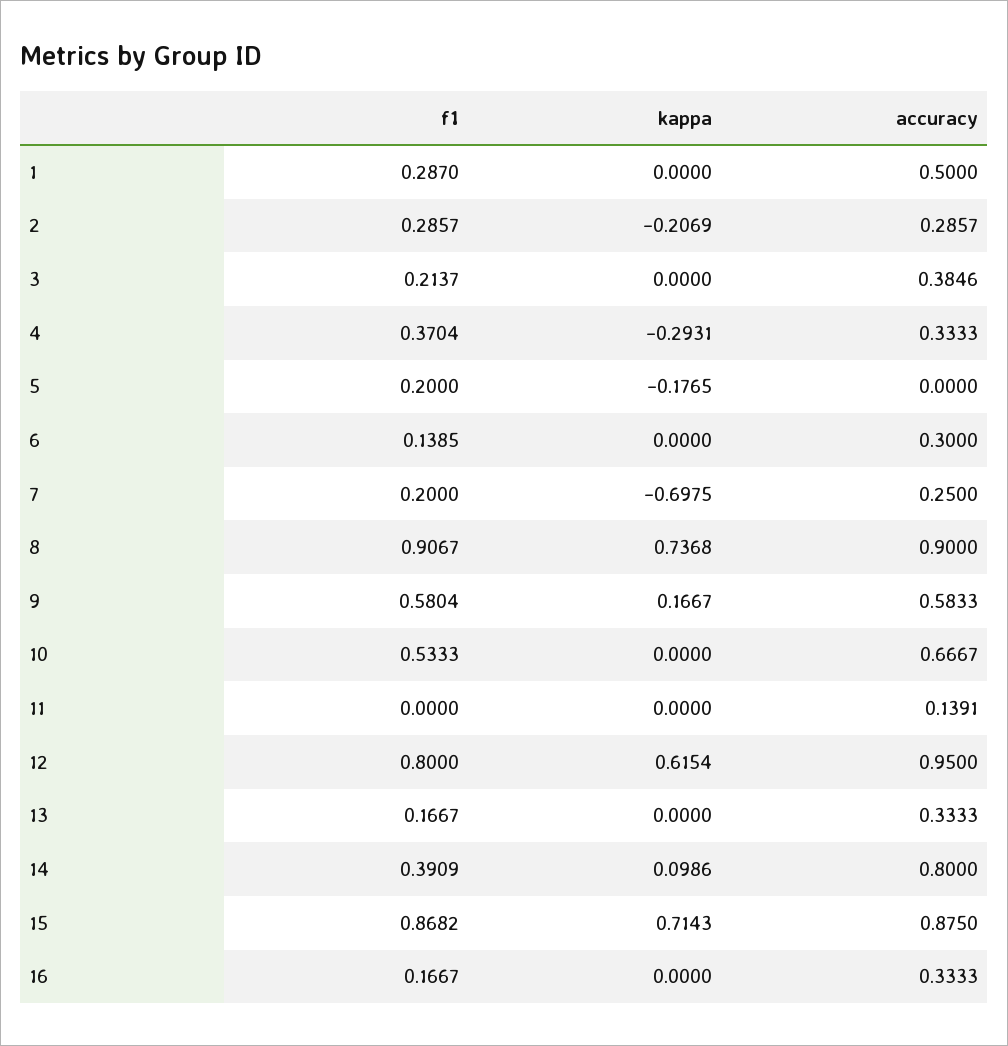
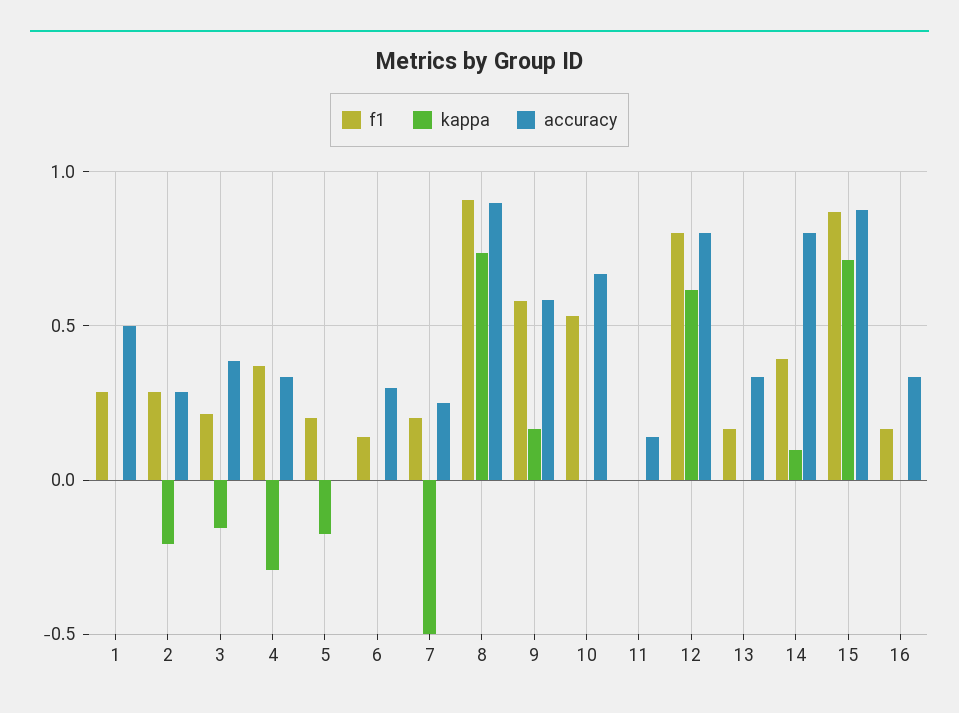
  {
    "f1": {
      "1": 0.287,
      "2": 0.2857,
      "3": 0.2137,
      "4": 0.3704,
      "5": 0.2,
      "6": 0.1385,
      "7": 0.2,
      "8": 0.9067,
      "9": 0.5804,
      "10": 0.5333,
      "11": 0,
      "12": 0.8,
      "13": 0.1667,
      "14": 0.3909,
      "15": 0.8682,
      "16": 0.1667
    },
    "kappa": {
      "1": 0,
      "2": -0.2069,
-     "3": 0,
+     "3": -0.15,
      "4": -0.2931,
      "5": -0.1765,
      "6": 0,
-     "7": -0.6975,
+     "7": -0.5,
      "8": 0.7368,
      "9": 0.1667,
      "10": 0,
      "11": 0,
      "12": 0.6154,
      "13": 0,
      "14": 0.0986,
      "15": 0.7143,
      "16": 0
    },
    "accuracy": {
      "1": 0.5,
      "2": 0.2857,
      "3": 0.3846,
      "4": 0.3333,
      "5": 0,
      "6": 0.3,
      "7": 0.25,
      "8": 0.9,
      "9": 0.5833,
      "10": 0.6667,
      "11": 0.1391,
-     "12": 0.95,
+     "12": 0.8,
      "13": 0.3333,
      "14": 0.8,
      "15": 0.875,
      "16": 0.3333
    }
  }

